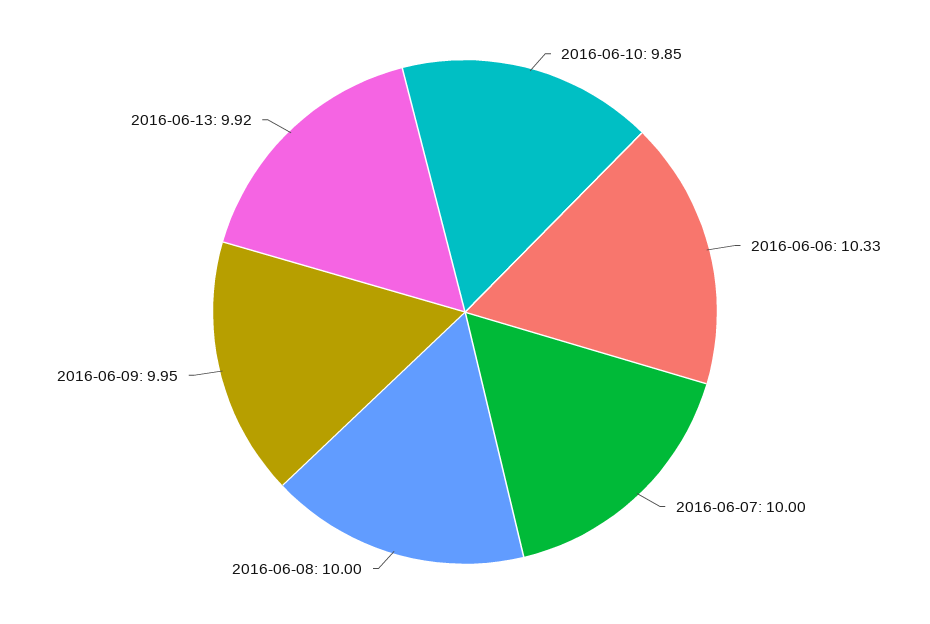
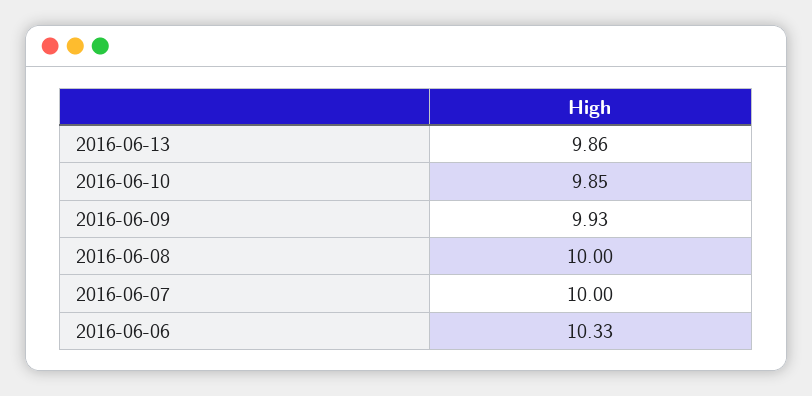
  {
    "2016-06-10": 9.85,
    "2016-06-06": 10.33,
    "2016-06-07": 10,
    "2016-06-08": 10,
-   "2016-06-09": 9.95,
+   "2016-06-09": 9.93,
-   "2016-06-13": 9.92
+   "2016-06-13": 9.86
  }

